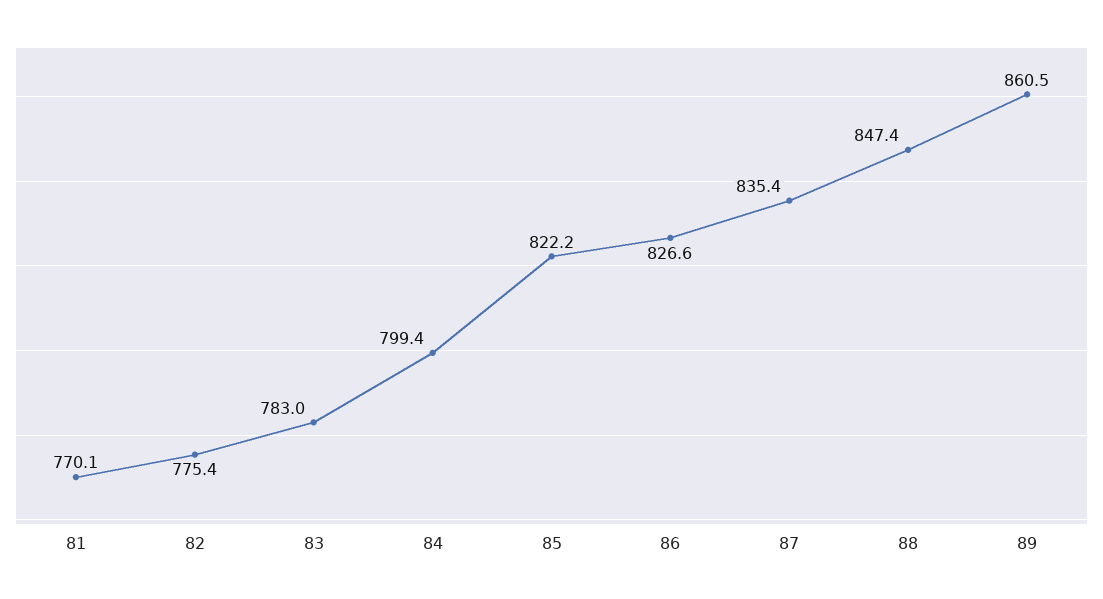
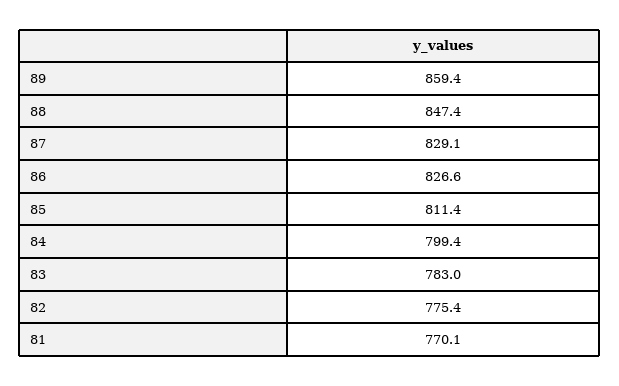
  {
    "81": 770.1,
    "82": 775.4,
    "83": 783,
    "84": 799.4,
-   "85": 822.2,
+   "85": 811.4,
    "86": 826.6,
-   "87": 835.4,
+   "87": 829.1,
    "88": 847.4,
-   "89": 860.5
+   "89": 859.4
  }

